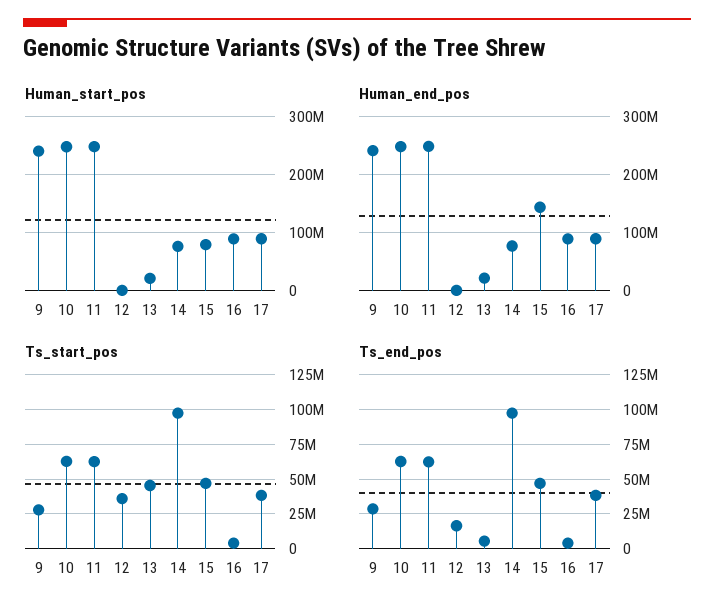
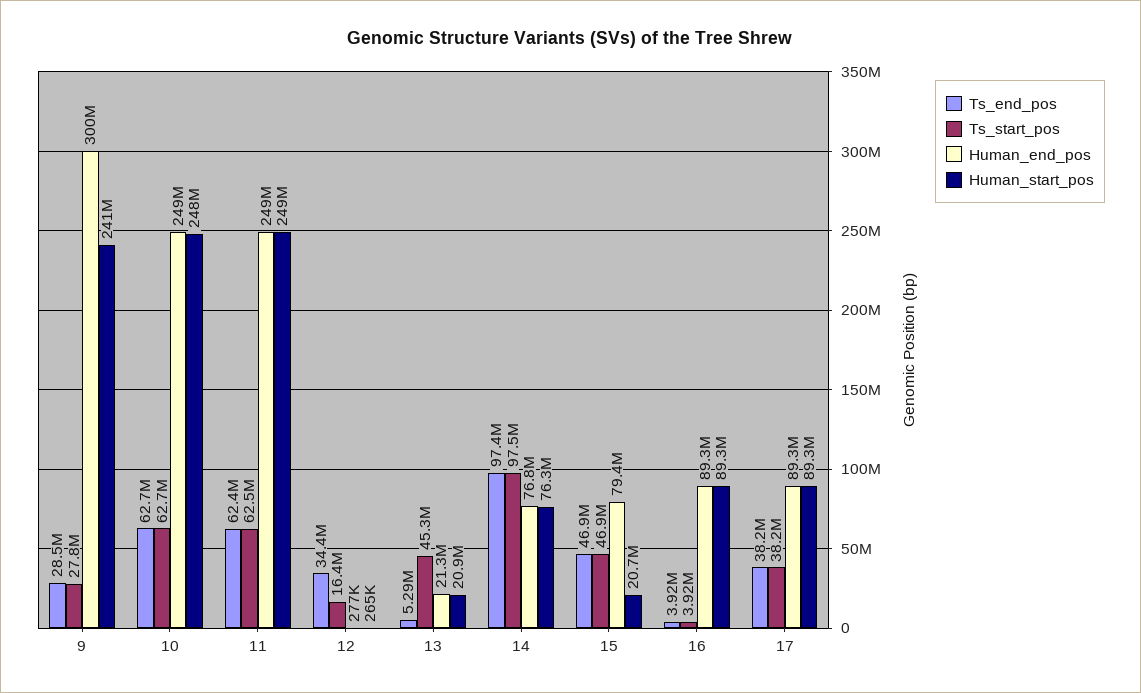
  {
    "Human_start_pos": {
      "9": 241000000,
      "10": 248000000,
      "11": 249000000,
      "12": 265000,
      "13": 20900000,
      "14": 76300000,
-     "15": 80000000,
+     "15": 20700000,
      "16": 89300000,
      "17": 89300000
    },
    "Human_end_pos": {
-     "9": 240000000,
+     "9": 300000000,
      "10": 249000000,
      "11": 249000000,
      "12": 277000,
      "13": 21300000,
      "14": 76800000,
-     "15": 140000000,
+     "15": 79400000,
      "16": 89300000,
      "17": 89300000
    },
    "Ts_start_pos": {
      "9": 27800000,
      "10": 62700000,
      "11": 62500000,
-     "12": 35000000,
+     "12": 16400000,
      "13": 45300000,
      "14": 97500000,
      "15": 46900000,
      "16": 3920000,
      "17": 38200000
    },
    "Ts_end_pos": {
      "9": 28500000,
      "10": 62700000,
      "11": 62400000,
-     "12": 15000000,
+     "12": 34400000,
      "13": 5290000,
      "14": 97400000,
      "15": 46900000,
      "16": 3920000,
      "17": 38200000
    }
  }

